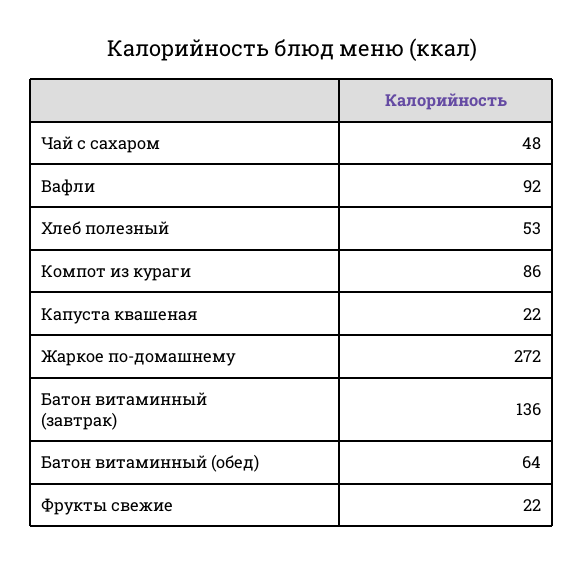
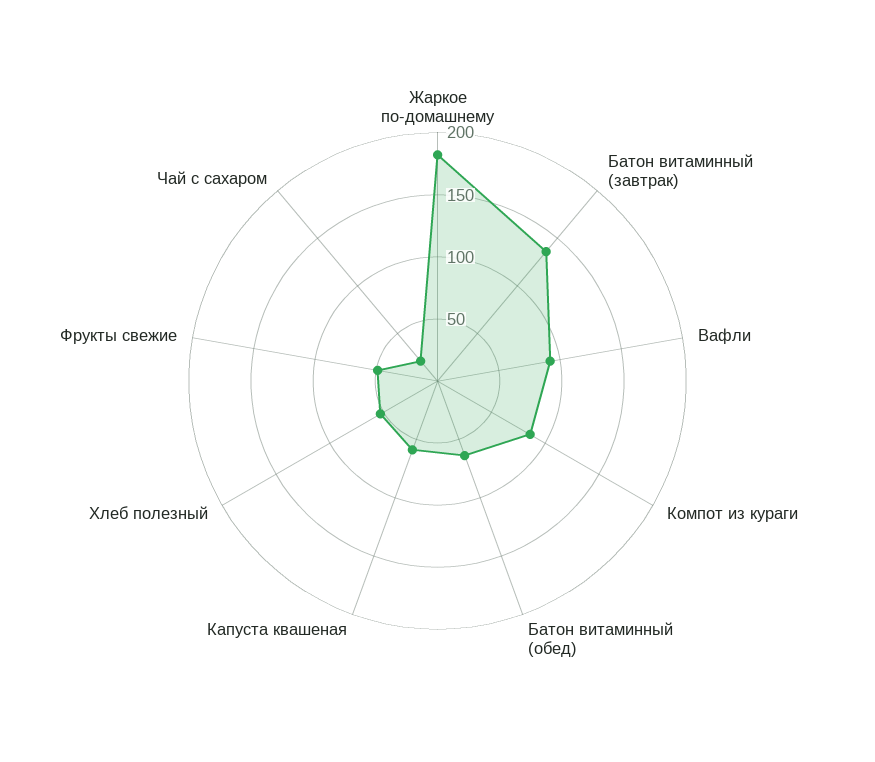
  {
-   "Чай с сахаром": 48,
+   "Чай с сахаром": 20,
    "Вафли": 92,
    "Хлеб полезный": 53,
    "Компот из кураги": 86,
-   "Капуста квашеная": 22,
+   "Капуста квашеная": 60,
-   "Жаркое по-домашнему": 272,
+   "Жаркое по-домашнему": 180,
    "Батон витаминный (завтрак)": 136,
    "Батон витаминный (обед)": 64,
-   "Фрукты свежие": 22
+   "Фрукты свежие": 50
  }

